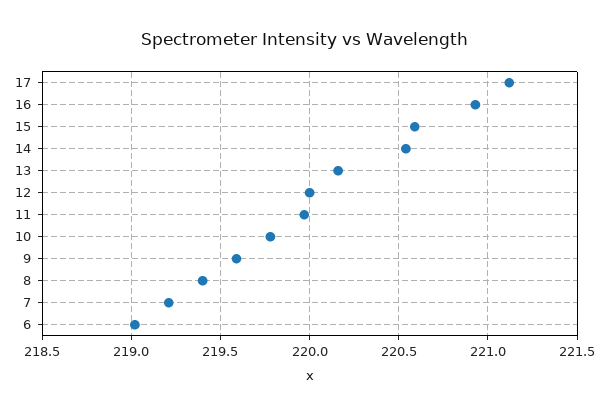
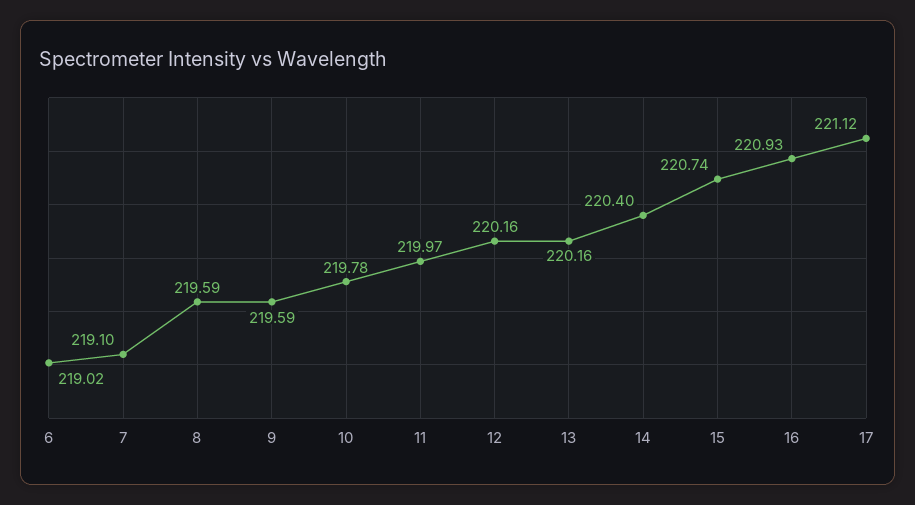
  {
    "17": 221.12,
    "16": 220.93,
-   "15": 220.6,
+   "15": 220.74,
-   "14": 220.55,
+   "14": 220.4,
    "13": 220.16,
-   "12": 220,
+   "12": 220.16,
    "11": 219.97,
    "10": 219.78,
    "9": 219.59,
-   "8": 219.4,
+   "8": 219.59,
-   "7": 219.2,
+   "7": 219.1,
    "6": 219.02
  }

